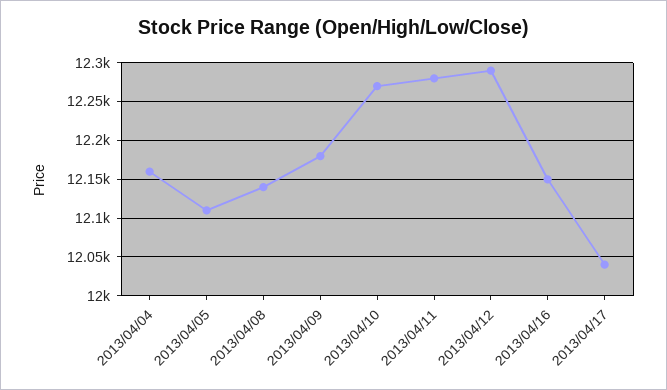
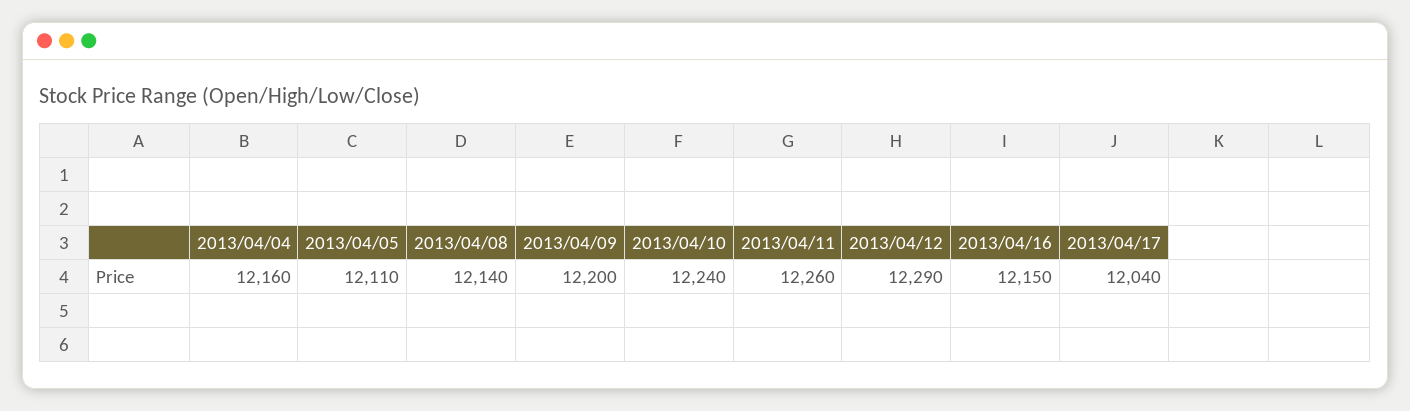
  {
    "2013/04/04": 12160,
    "2013/04/05": 12110,
    "2013/04/08": 12140,
-   "2013/04/09": 12180,
+   "2013/04/09": 12200,
-   "2013/04/10": 12270,
+   "2013/04/10": 12240,
-   "2013/04/11": 12280,
+   "2013/04/11": 12260,
    "2013/04/12": 12290,
    "2013/04/16": 12150,
    "2013/04/17": 12040
  }

